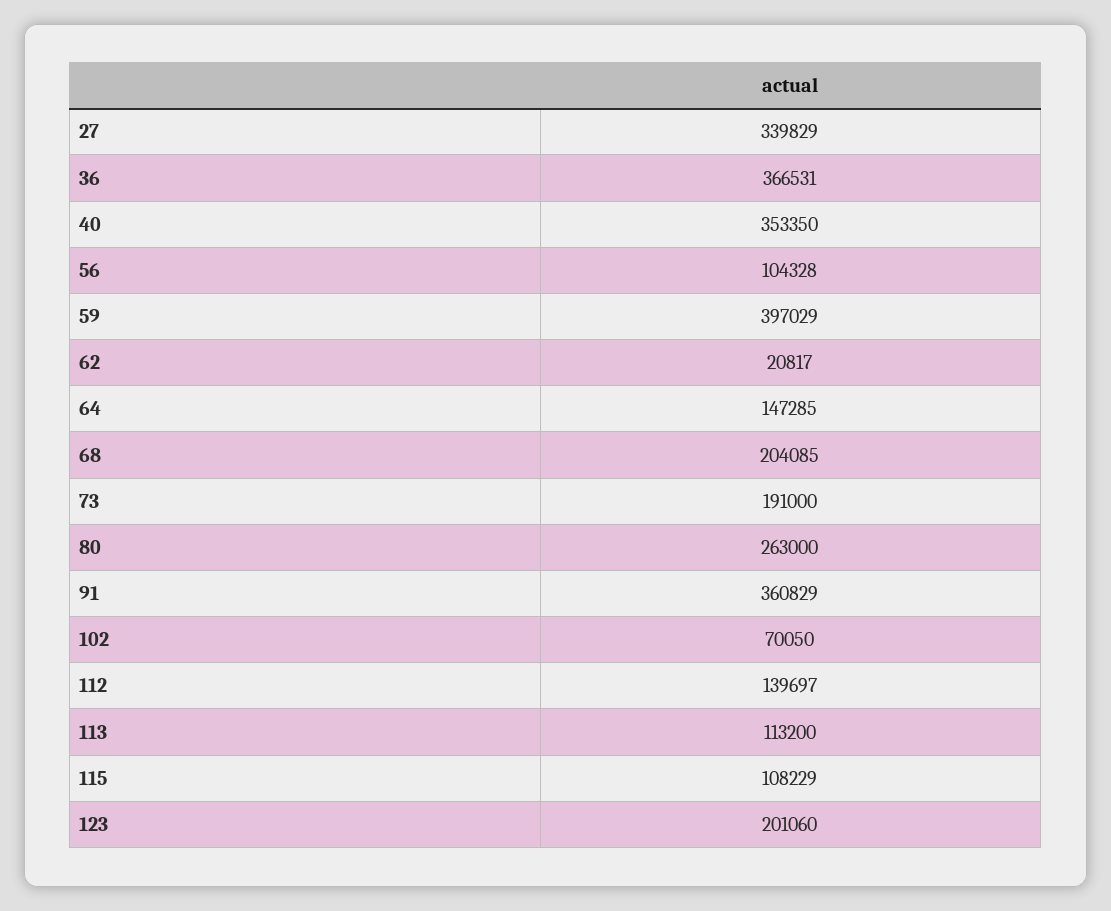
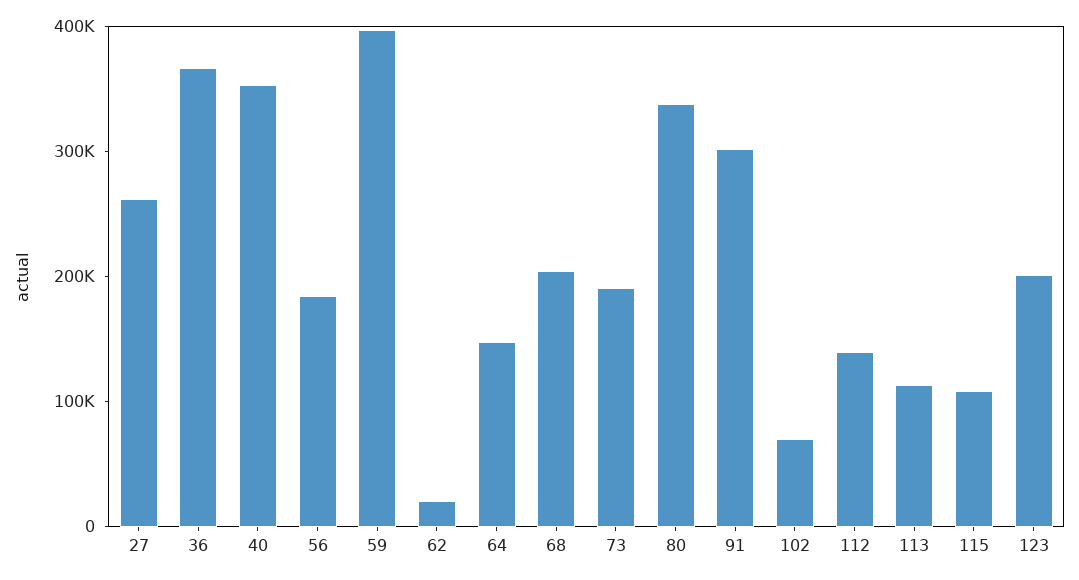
  {
-   "27": 339829,
+   "27": 260000,
    "36": 366531,
    "40": 353350,
-   "56": 104328,
+   "56": 180000,
    "59": 397029,
    "62": 20817,
    "64": 147285,
    "68": 204085,
    "73": 191000,
-   "80": 263000,
+   "80": 340000,
-   "91": 360829,
+   "91": 300000,
    "102": 70050,
    "112": 139697,
    "113": 113200,
    "115": 108229,
    "123": 201060
  }

